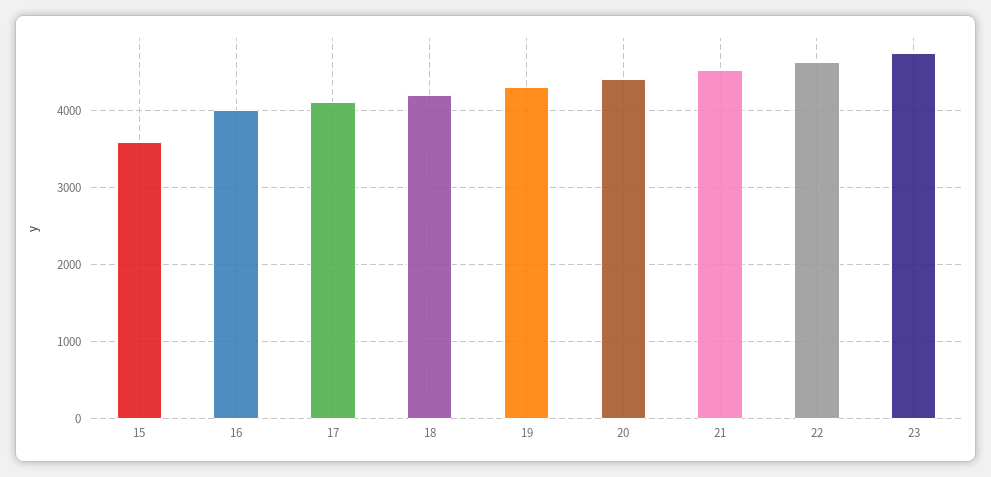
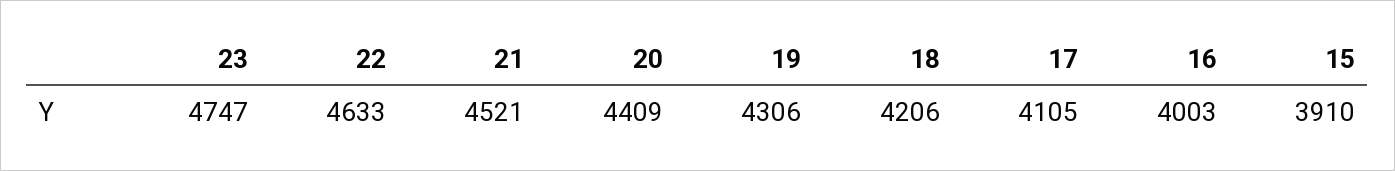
  {
-   "15": 3600,
+   "15": 3910,
    "16": 4003,
    "17": 4105,
    "18": 4206,
    "19": 4306,
    "20": 4409,
    "21": 4521,
    "22": 4633,
    "23": 4747
  }

